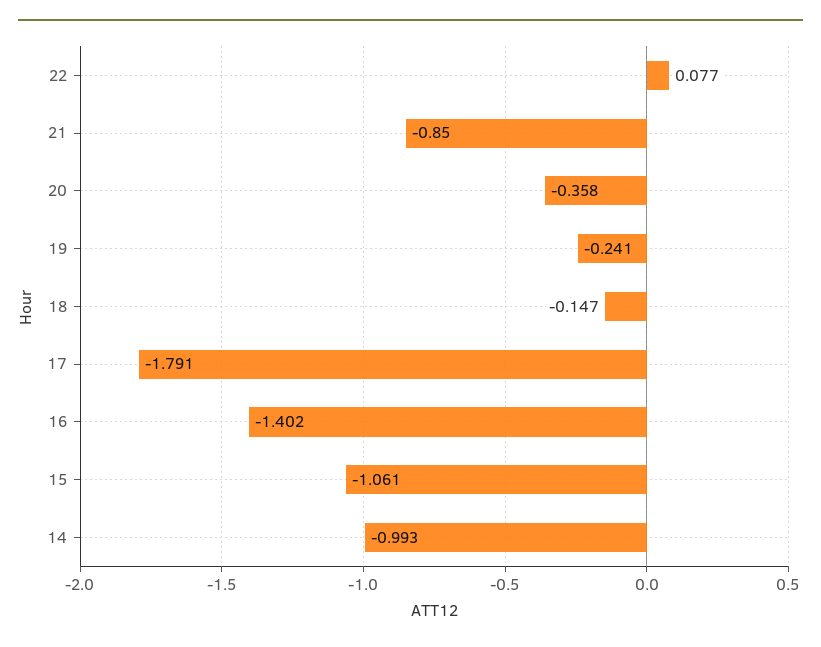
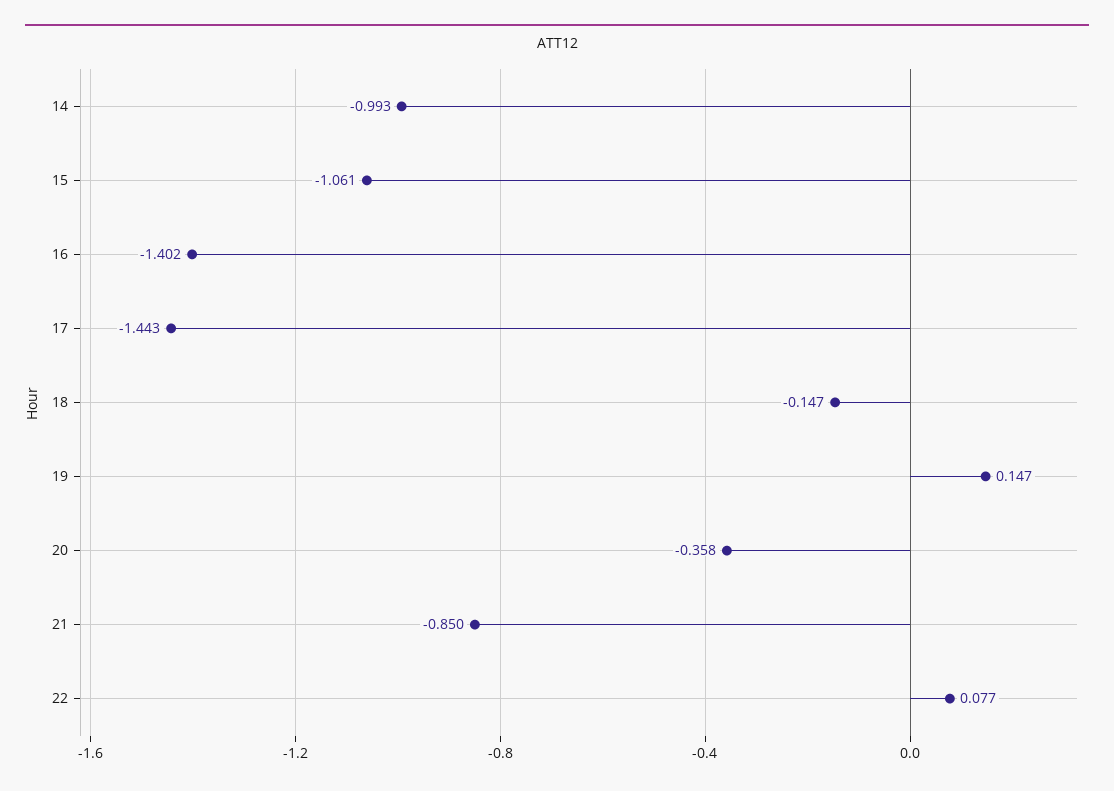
  {
    "22": 0.077,
    "21": -0.85,
    "20": -0.358,
-   "19": -0.241,
+   "19": 0.147,
    "18": -0.147,
-   "17": -1.791,
+   "17": -1.443,
    "16": -1.402,
    "15": -1.061,
    "14": -0.993
  }

